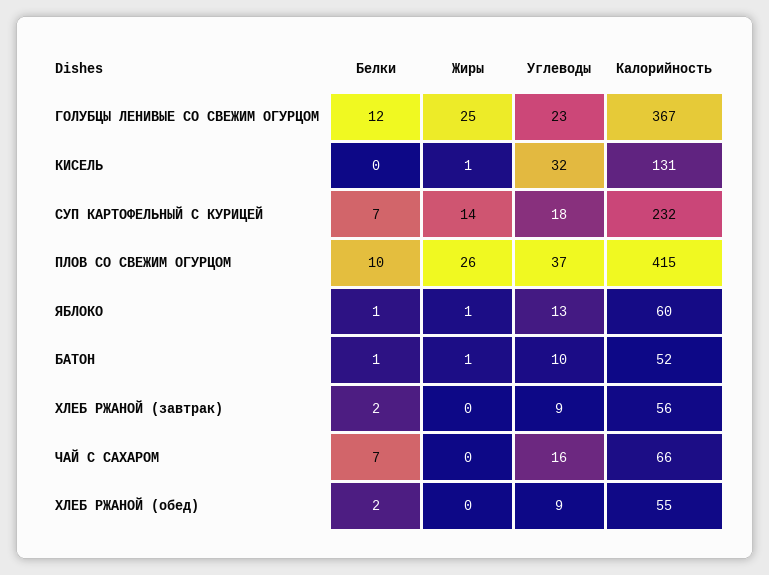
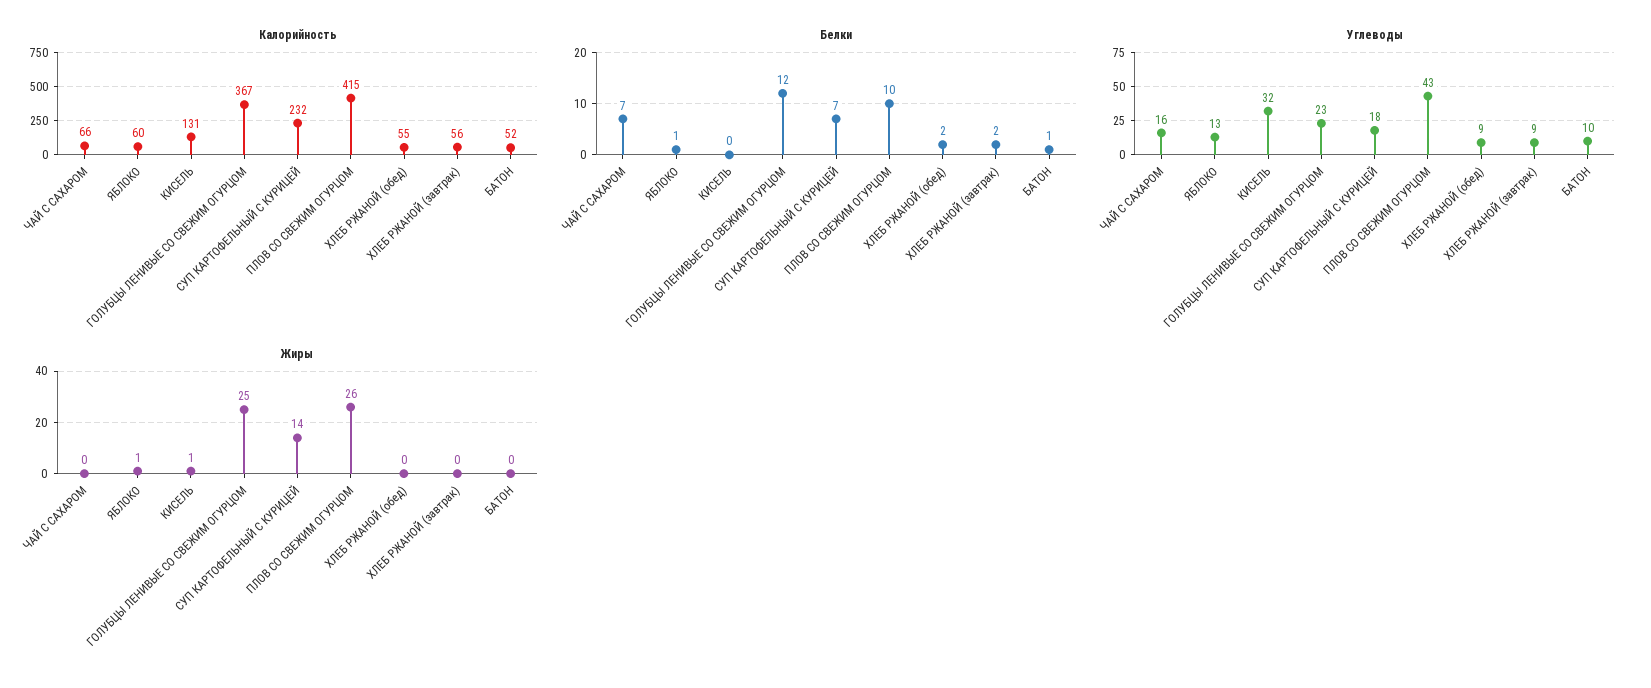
  {
    "Белки": {
      "ГОЛУБЦЫ ЛЕНИВЫЕ СО СВЕЖИМ ОГУРЦОМ": 12,
      "КИСЕЛЬ": 0,
      "СУП КАРТОФЕЛЬНЫЙ С КУРИЦЕЙ": 7,
      "ПЛОВ СО СВЕЖИМ ОГУРЦОМ": 10,
      "ЯБЛОКО": 1,
      "БАТОН": 1,
      "ХЛЕБ РЖАНОЙ (завтрак)": 2,
      "ЧАЙ С САХАРОМ": 7,
      "ХЛЕБ РЖАНОЙ (обед)": 2
    },
    "Жиры": {
      "ГОЛУБЦЫ ЛЕНИВЫЕ СО СВЕЖИМ ОГУРЦОМ": 25,
      "КИСЕЛЬ": 1,
      "СУП КАРТОФЕЛЬНЫЙ С КУРИЦЕЙ": 14,
      "ПЛОВ СО СВЕЖИМ ОГУРЦОМ": 26,
      "ЯБЛОКО": 1,
-     "БАТОН": 1,
+     "БАТОН": 0,
      "ХЛЕБ РЖАНОЙ (завтрак)": 0,
      "ЧАЙ С САХАРОМ": 0,
      "ХЛЕБ РЖАНОЙ (обед)": 0
    },
    "Углеводы": {
      "ГОЛУБЦЫ ЛЕНИВЫЕ СО СВЕЖИМ ОГУРЦОМ": 23,
      "КИСЕЛЬ": 32,
      "СУП КАРТОФЕЛЬНЫЙ С КУРИЦЕЙ": 18,
-     "ПЛОВ СО СВЕЖИМ ОГУРЦОМ": 37,
+     "ПЛОВ СО СВЕЖИМ ОГУРЦОМ": 43,
      "ЯБЛОКО": 13,
      "БАТОН": 10,
      "ХЛЕБ РЖАНОЙ (завтрак)": 9,
      "ЧАЙ С САХАРОМ": 16,
      "ХЛЕБ РЖАНОЙ (обед)": 9
    },
    "Калорийность": {
      "ГОЛУБЦЫ ЛЕНИВЫЕ СО СВЕЖИМ ОГУРЦОМ": 367,
      "КИСЕЛЬ": 131,
      "СУП КАРТОФЕЛЬНЫЙ С КУРИЦЕЙ": 232,
      "ПЛОВ СО СВЕЖИМ ОГУРЦОМ": 415,
      "ЯБЛОКО": 60,
      "БАТОН": 52,
      "ХЛЕБ РЖАНОЙ (завтрак)": 56,
      "ЧАЙ С САХАРОМ": 66,
      "ХЛЕБ РЖАНОЙ (обед)": 55
    }
  }

